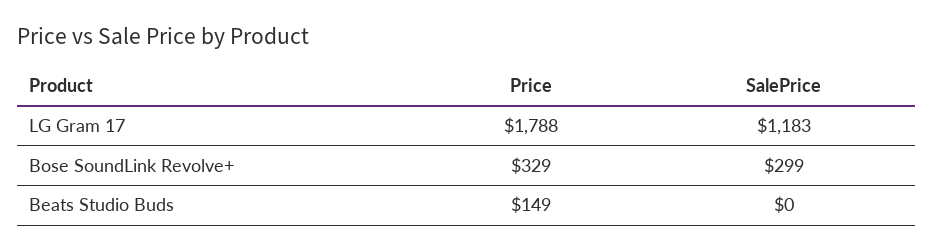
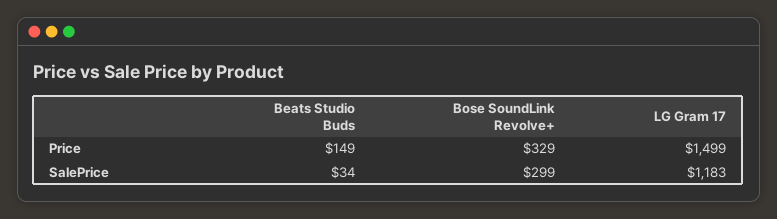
  {
    "Price": {
-     "LG Gram 17": 1788,
+     "LG Gram 17": 1499,
      "Bose SoundLink Revolve+": 329,
      "Beats Studio Buds": 149
    },
    "SalePrice": {
      "LG Gram 17": 1183,
      "Bose SoundLink Revolve+": 299,
-     "Beats Studio Buds": 0
+     "Beats Studio Buds": 34
    }
  }

